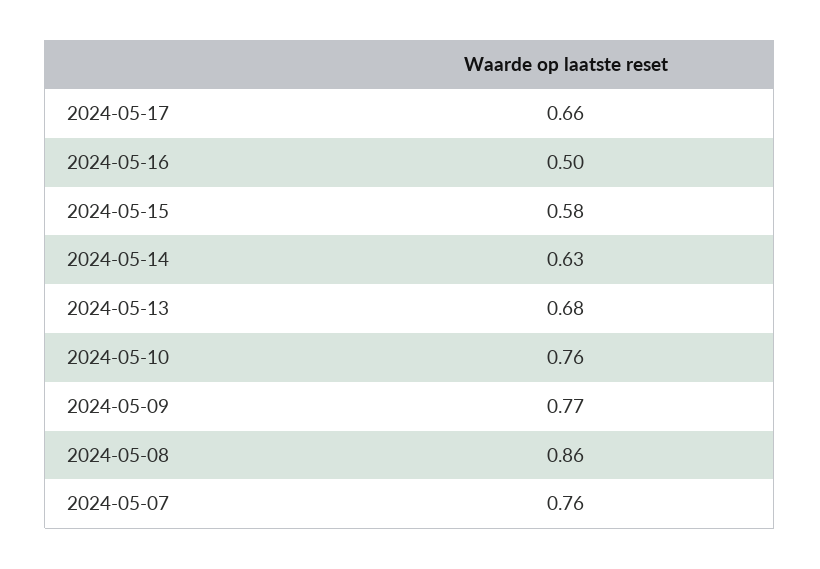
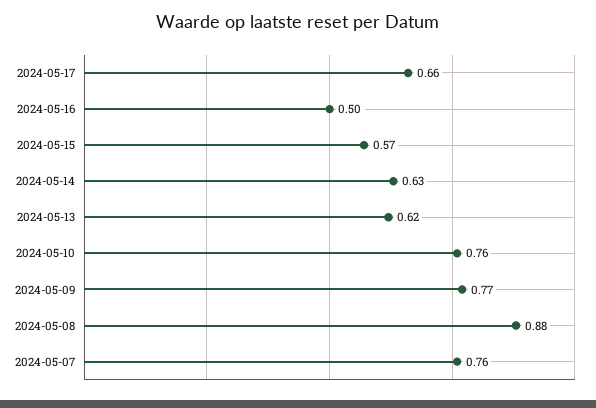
  {
    "2024-05-17": 0.66,
    "2024-05-16": 0.5,
-   "2024-05-15": 0.58,
+   "2024-05-15": 0.57,
    "2024-05-14": 0.63,
-   "2024-05-13": 0.68,
+   "2024-05-13": 0.62,
    "2024-05-10": 0.76,
    "2024-05-09": 0.77,
-   "2024-05-08": 0.86,
+   "2024-05-08": 0.88,
    "2024-05-07": 0.76
  }

